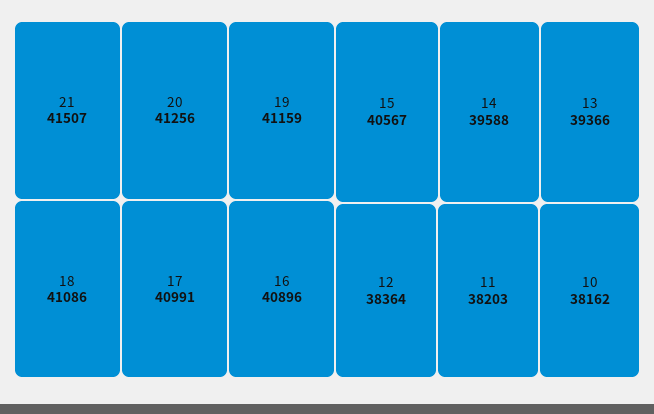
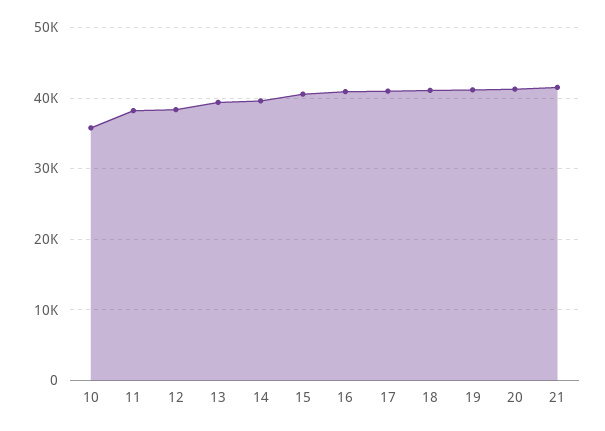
  {
    "21": 41507,
    "20": 41256,
    "19": 41159,
    "18": 41086,
    "17": 40991,
    "16": 40896,
    "15": 40567,
    "14": 39588,
    "13": 39366,
    "12": 38364,
    "11": 38203,
-   "10": 38162
+   "10": 36000
  }

